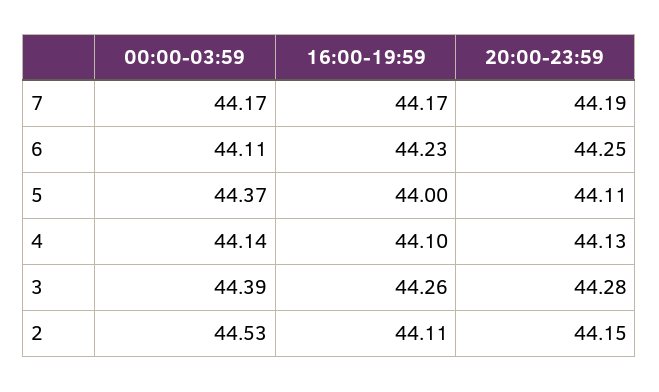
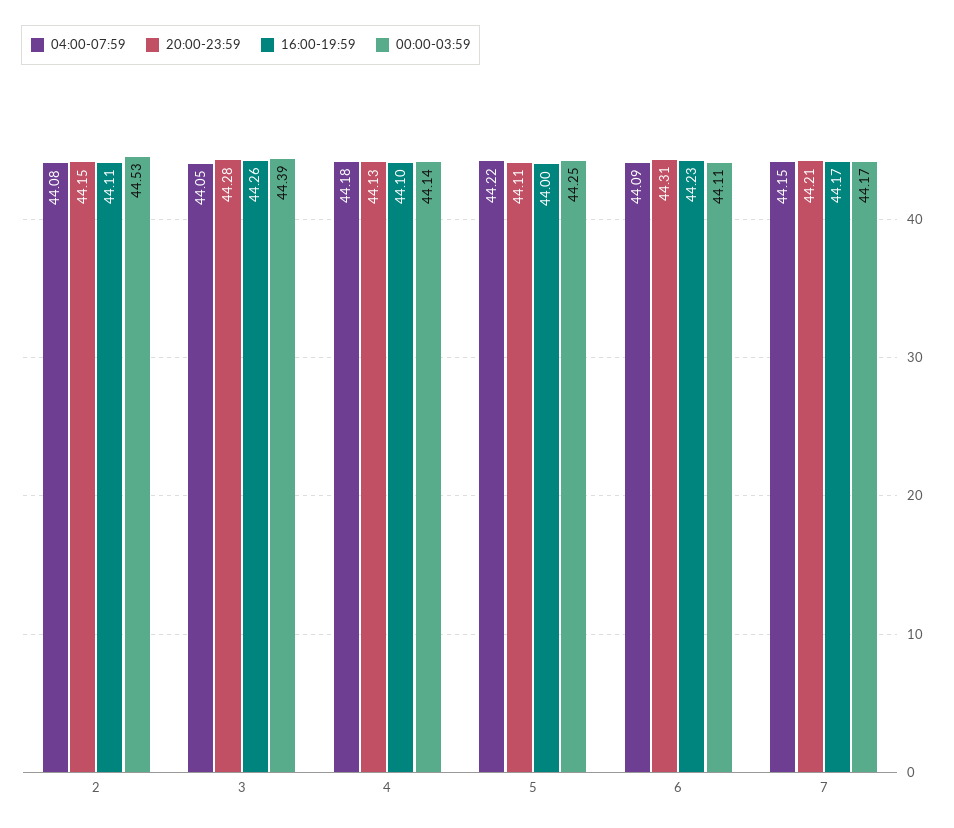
  {
    "00:00-03:59": {
      "7": 44.17,
      "6": 44.11,
-     "5": 44.37,
+     "5": 44.25,
      "4": 44.14,
      "3": 44.39,
      "2": 44.53
    },
    "16:00-19:59": {
      "7": 44.17,
      "6": 44.23,
      "5": 44,
      "4": 44.1,
      "3": 44.26,
      "2": 44.11
    },
    "20:00-23:59": {
-     "7": 44.19,
+     "7": 44.21,
-     "6": 44.25,
+     "6": 44.31,
      "5": 44.11,
      "4": 44.13,
      "3": 44.28,
      "2": 44.15
-   }
+   },
+   "04:00-07:59": {
+     "2": 44.08,
+     "3": 44.05,
+     "4": 44.18,
+     "5": 44.22,
+     "6": 44.09,
+     "7": 44.15
+   }
  }

